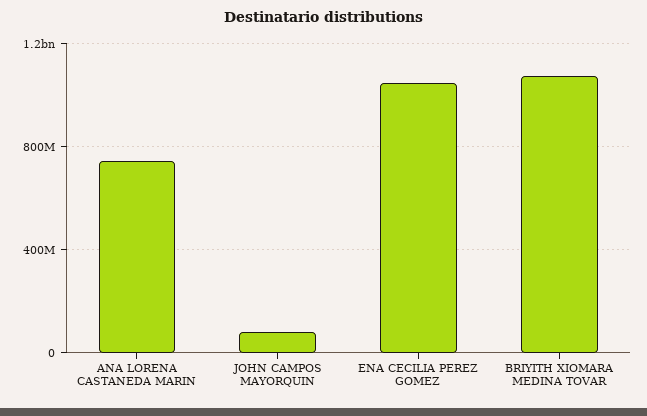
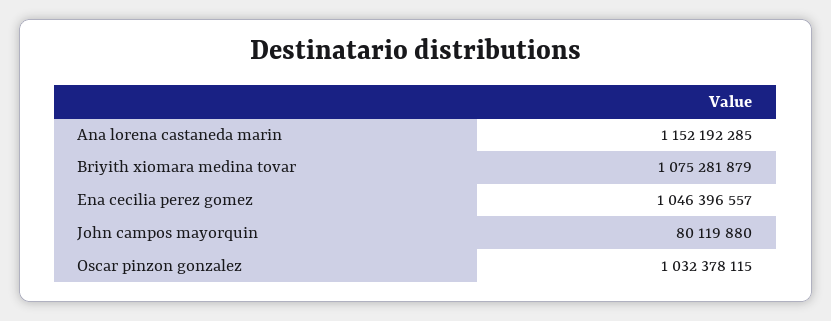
  {
-   "ANA LORENA CASTANEDA MARIN": 750000000,
+   "ANA LORENA CASTANEDA MARIN": 1152192285,
    "JOHN CAMPOS MAYORQUIN": 80119880,
    "ENA CECILIA PEREZ GOMEZ": 1046396557,
-   "BRIYITH XIOMARA MEDINA TOVAR": 1075281879
+   "BRIYITH XIOMARA MEDINA TOVAR": 1075281879,
+   "Oscar pinzon gonzalez": 1032378115
  }

